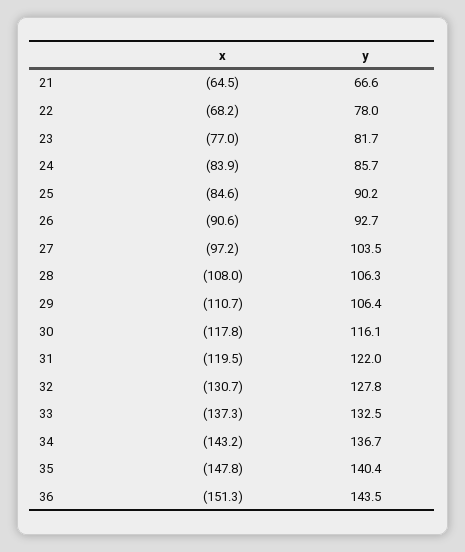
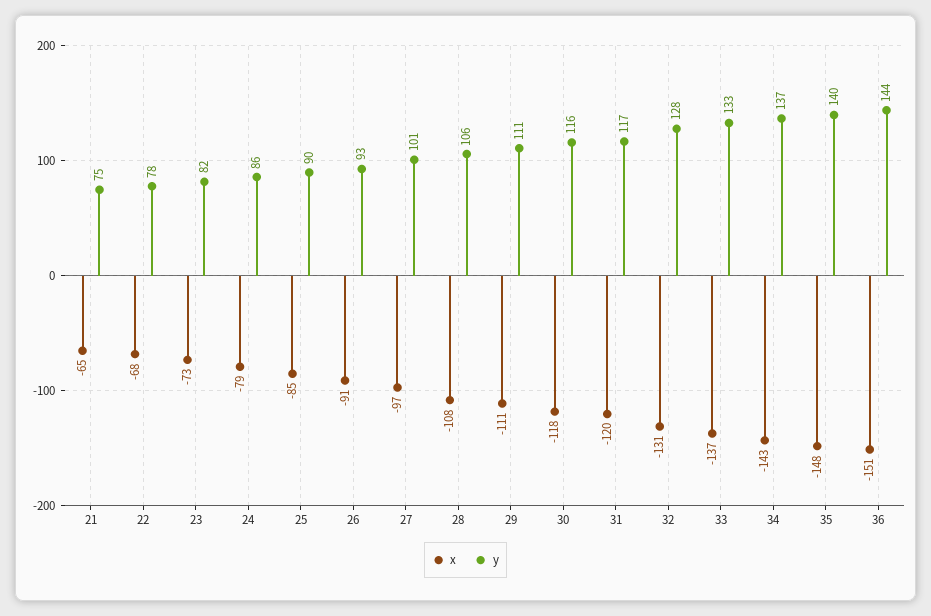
  {
    "x": {
      "21": -64.5,
      "22": -68.2,
-     "23": -77,
+     "23": -73,
-     "24": -83.9,
+     "24": -79,
      "25": -84.6,
      "26": -90.6,
      "27": -97.2,
      "28": -108,
      "29": -110.7,
      "30": -117.8,
      "31": -119.5,
      "32": -130.7,
      "33": -137.3,
      "34": -143.2,
      "35": -147.8,
      "36": -151.3
    },
    "y": {
-     "21": 66.6,
+     "21": 75,
      "22": 78,
      "23": 81.7,
      "24": 85.7,
      "25": 90.2,
      "26": 92.7,
-     "27": 103.5,
+     "27": 101,
      "28": 106.3,
-     "29": 106.4,
+     "29": 111,
      "30": 116.1,
-     "31": 122,
+     "31": 117,
      "32": 127.8,
      "33": 132.5,
      "34": 136.7,
      "35": 140.4,
      "36": 143.5
    }
  }

